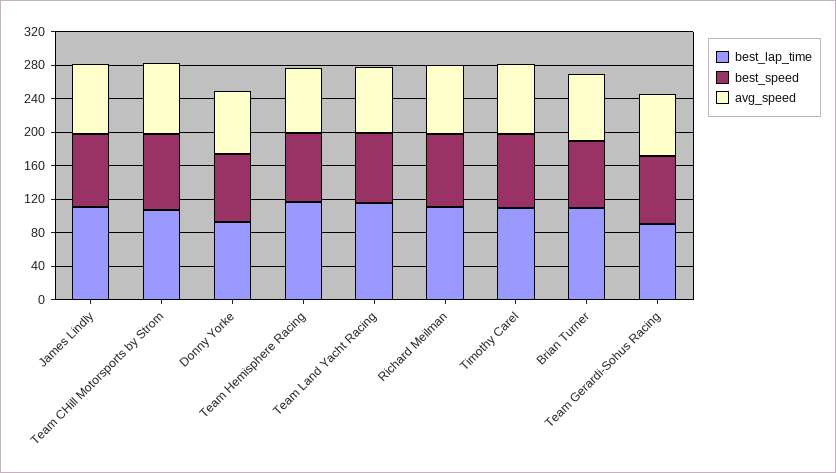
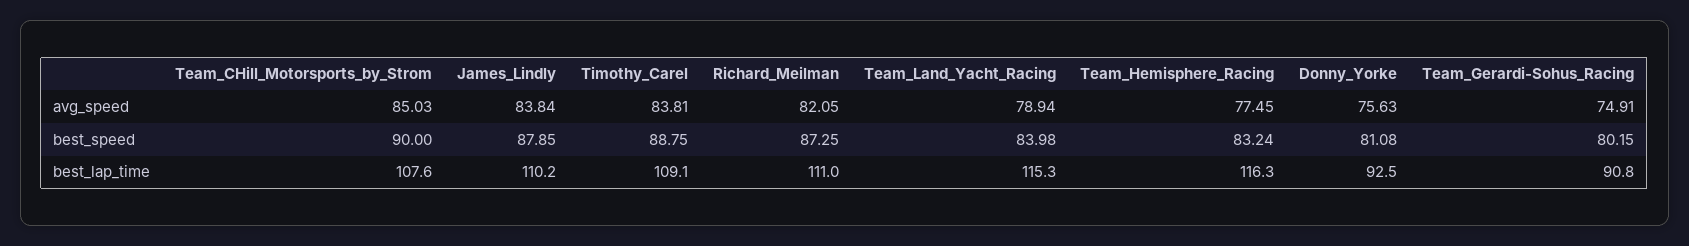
  {
    "best_lap_time": {
      "James Lindly": 110.2,
      "Team CHill Motorsports by Strom": 107.6,
      "Donny Yorke": 92.5,
      "Team Hemisphere Racing": 116.3,
      "Team Land Yacht Racing": 115.3,
      "Richard Meilman": 111,
      "Timothy Carel": 109.1,
-     "Brian Turner": 110,
      "Team Gerardi-Sohus Racing": 90.8
    },
    "best_speed": {
      "James Lindly": 87.85,
      "Team CHill Motorsports by Strom": 90,
      "Donny Yorke": 81.08,
      "Team Hemisphere Racing": 83.24,
      "Team Land Yacht Racing": 83.98,
      "Richard Meilman": 87.25,
      "Timothy Carel": 88.75,
-     "Brian Turner": 80,
      "Team Gerardi-Sohus Racing": 80.15
    },
    "avg_speed": {
      "James Lindly": 83.84,
      "Team CHill Motorsports by Strom": 85.03,
      "Donny Yorke": 75.63,
      "Team Hemisphere Racing": 77.45,
      "Team Land Yacht Racing": 78.94,
      "Richard Meilman": 82.05,
      "Timothy Carel": 83.81,
-     "Brian Turner": 80,
      "Team Gerardi-Sohus Racing": 74.91
    }
  }

